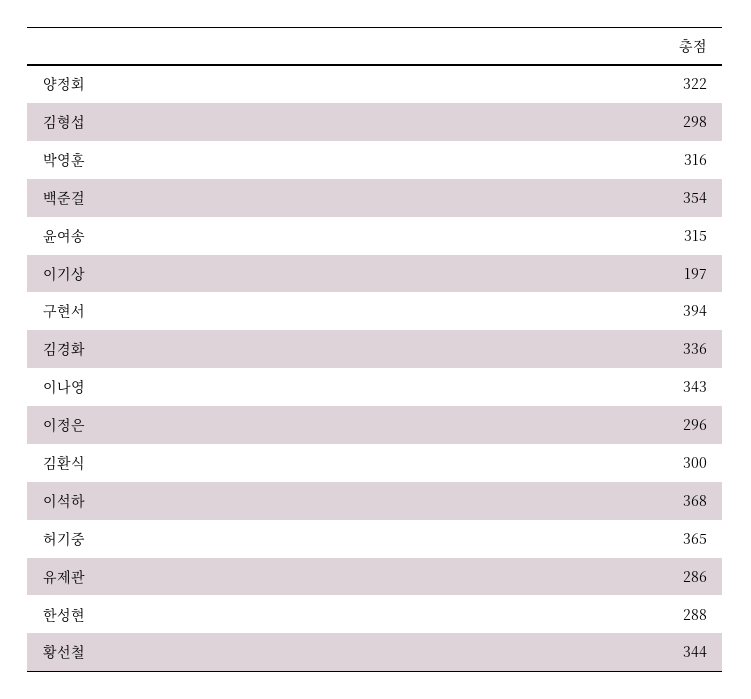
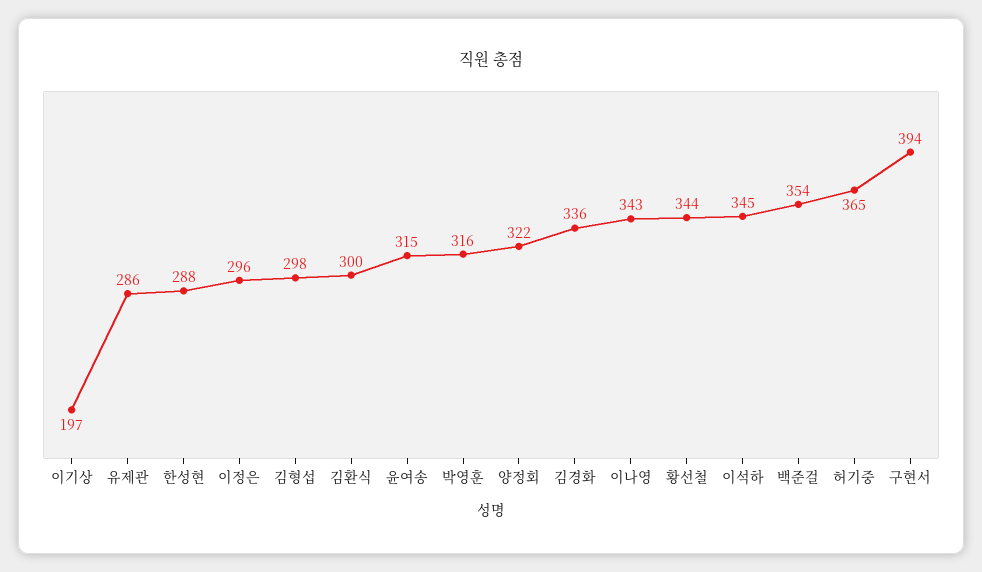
  {
    "양정회": 322,
    "김형섭": 298,
    "박영훈": 316,
    "백준걸": 354,
    "윤여송": 315,
    "이기상": 197,
    "구현서": 394,
    "김경화": 336,
    "이나영": 343,
    "이정은": 296,
    "김환식": 300,
-   "이석하": 368,
+   "이석하": 345,
    "허기중": 365,
    "유제관": 286,
    "한성현": 288,
    "황선철": 344
  }

